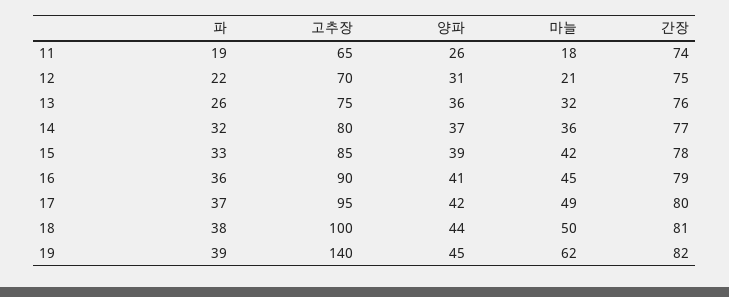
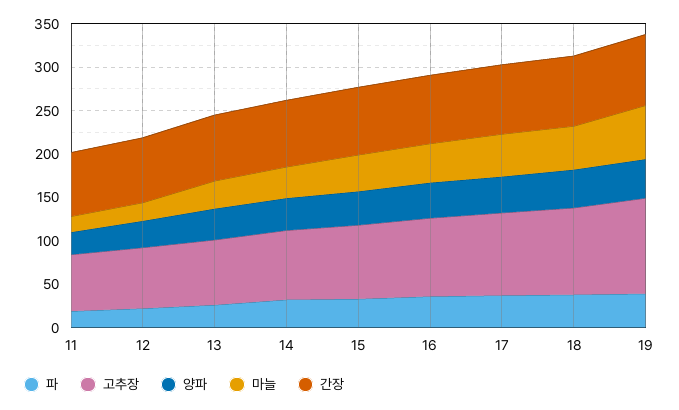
  {
    "파": {
      "11": 19,
      "12": 22,
      "13": 26,
      "14": 32,
      "15": 33,
      "16": 36,
      "17": 37,
      "18": 38,
      "19": 39
    },
    "고추장": {
      "11": 65,
      "12": 70,
      "13": 75,
      "14": 80,
      "15": 85,
      "16": 90,
      "17": 95,
      "18": 100,
-     "19": 140
+     "19": 110
    },
    "양파": {
      "11": 26,
      "12": 31,
      "13": 36,
      "14": 37,
      "15": 39,
      "16": 41,
      "17": 42,
      "18": 44,
      "19": 45
    },
    "마늘": {
      "11": 18,
      "12": 21,
      "13": 32,
      "14": 36,
      "15": 42,
      "16": 45,
      "17": 49,
      "18": 50,
      "19": 62
    },
    "간장": {
      "11": 74,
      "12": 75,
      "13": 76,
      "14": 77,
      "15": 78,
      "16": 79,
      "17": 80,
      "18": 81,
      "19": 82
    }
  }

